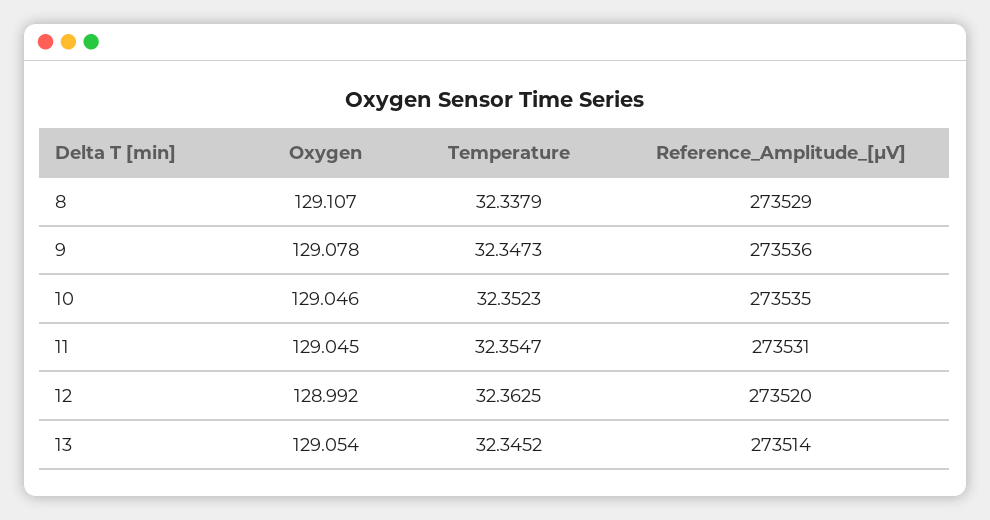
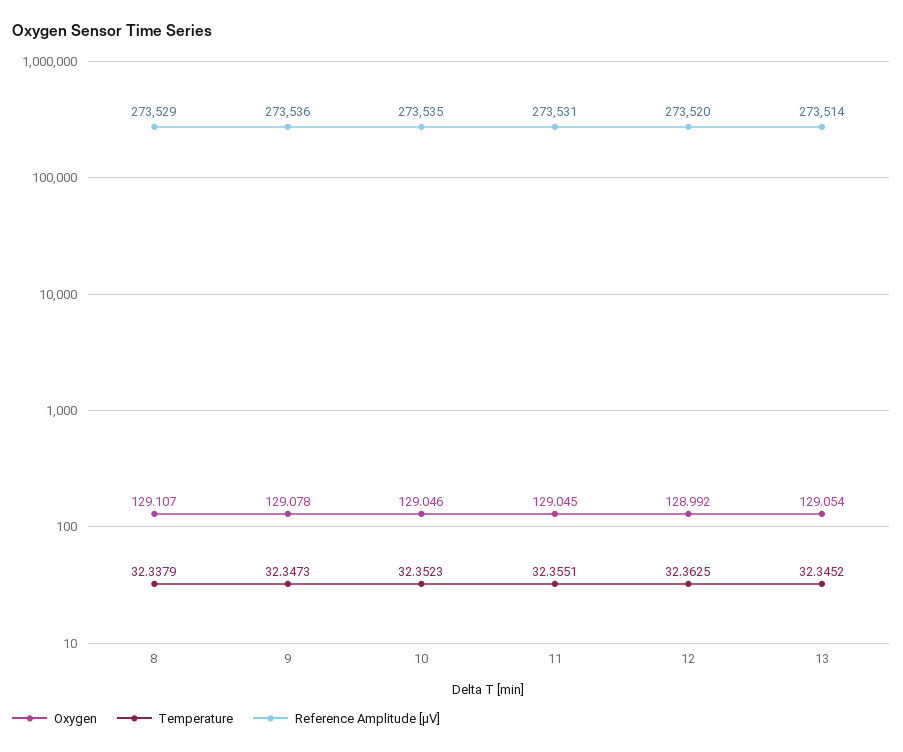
  {
    "Oxygen": {
      "8": 129.107,
      "9": 129.078,
      "10": 129.046,
      "11": 129.045,
      "12": 128.992,
      "13": 129.054
    },
    "Temperature": {
      "8": 32.3379,
      "9": 32.3473,
      "10": 32.3523,
-     "11": 32.3547,
+     "11": 32.3551,
      "12": 32.3625,
      "13": 32.3452
    },
    "Reference_Amplitude_[µV]": {
      "8": 273529,
      "9": 273536,
      "10": 273535,
      "11": 273531,
      "12": 273520,
      "13": 273514
    }
  }

